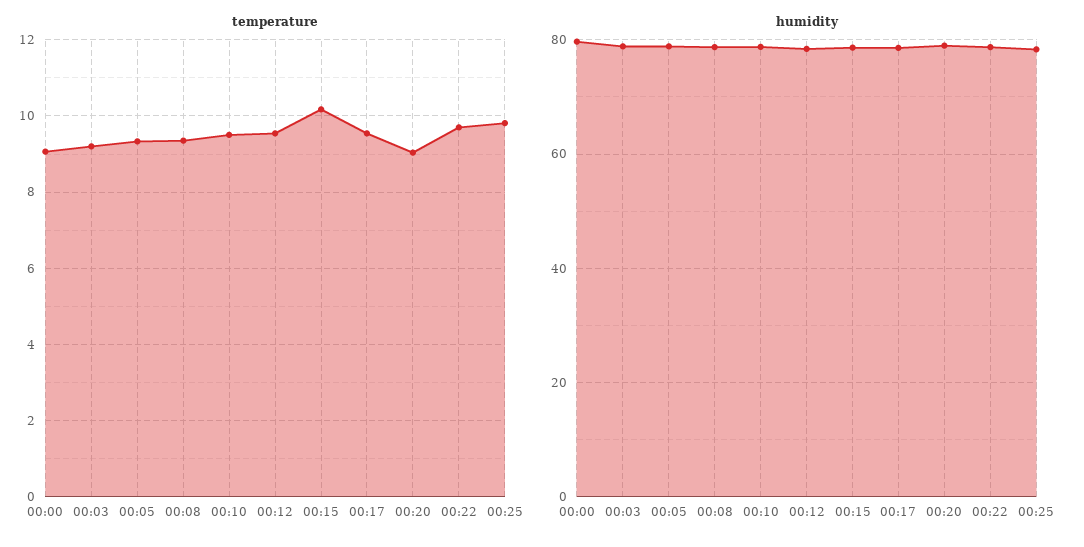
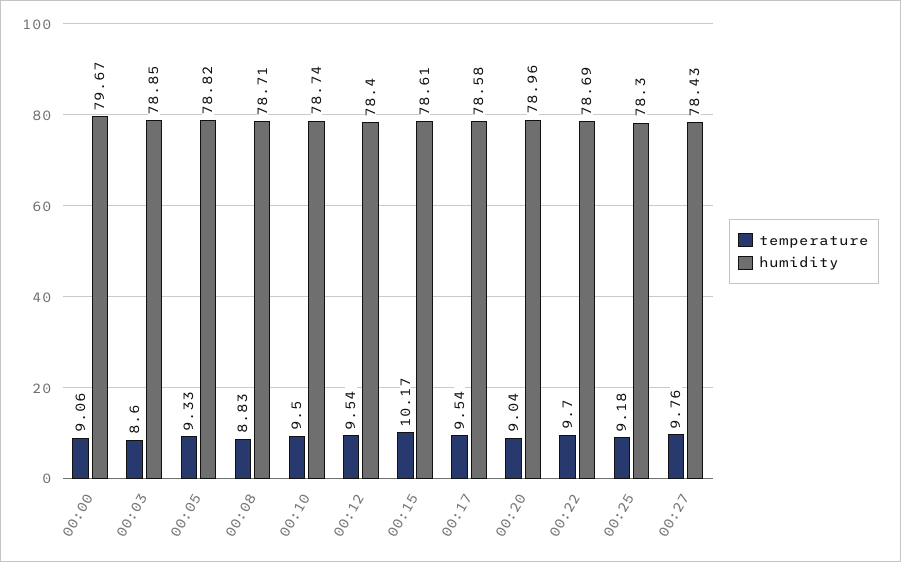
  {
    "temperature": {
      "00:00": 9.06,
-     "00:03": 9.2,
+     "00:03": 8.6,
      "00:05": 9.33,
-     "00:08": 9.4,
+     "00:08": 8.83,
      "00:10": 9.5,
      "00:12": 9.54,
      "00:15": 10.17,
      "00:17": 9.54,
      "00:20": 9.04,
      "00:22": 9.7,
-     "00:25": 9.8
+     "00:25": 9.18,
+     "00:27": 9.76
    },
    "humidity": {
      "00:00": 79.67,
      "00:03": 78.85,
      "00:05": 78.82,
      "00:08": 78.71,
      "00:10": 78.74,
      "00:12": 78.4,
      "00:15": 78.61,
      "00:17": 78.58,
      "00:20": 78.96,
      "00:22": 78.69,
-     "00:25": 78.3
+     "00:25": 78.3,
+     "00:27": 78.43
    }
  }

